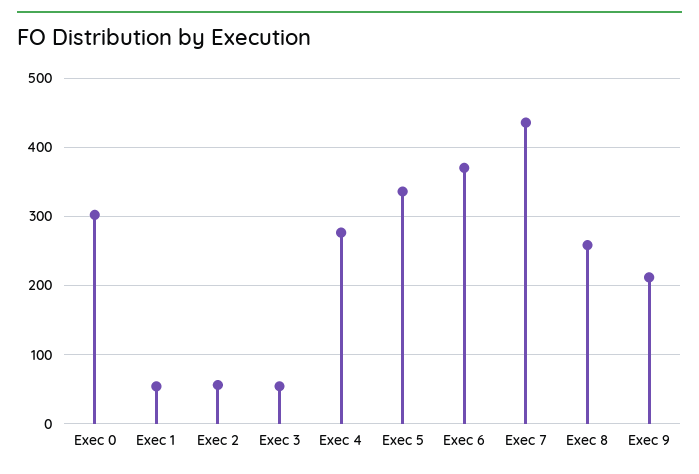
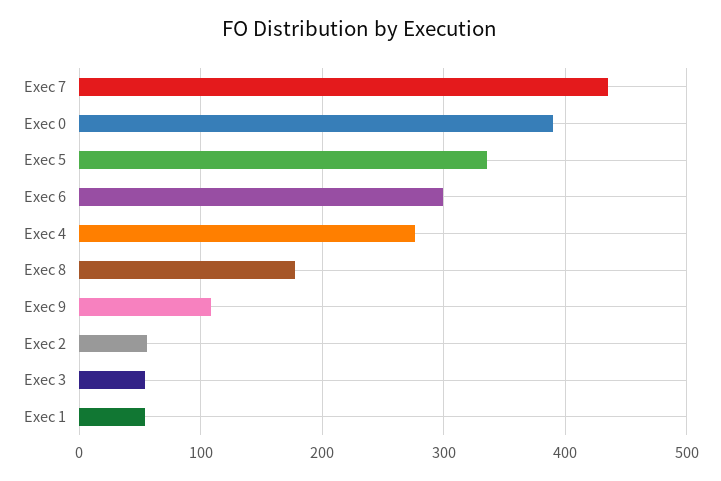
  {
-   "Exec 0": 300,
+   "Exec 0": 390,
    "Exec 1": 50,
    "Exec 2": 60,
    "Exec 3": 50,
    "Exec 4": 280,
    "Exec 5": 340,
-   "Exec 6": 370,
+   "Exec 6": 300,
    "Exec 7": 440,
-   "Exec 8": 260,
+   "Exec 8": 180,
-   "Exec 9": 210
+   "Exec 9": 110
  }

